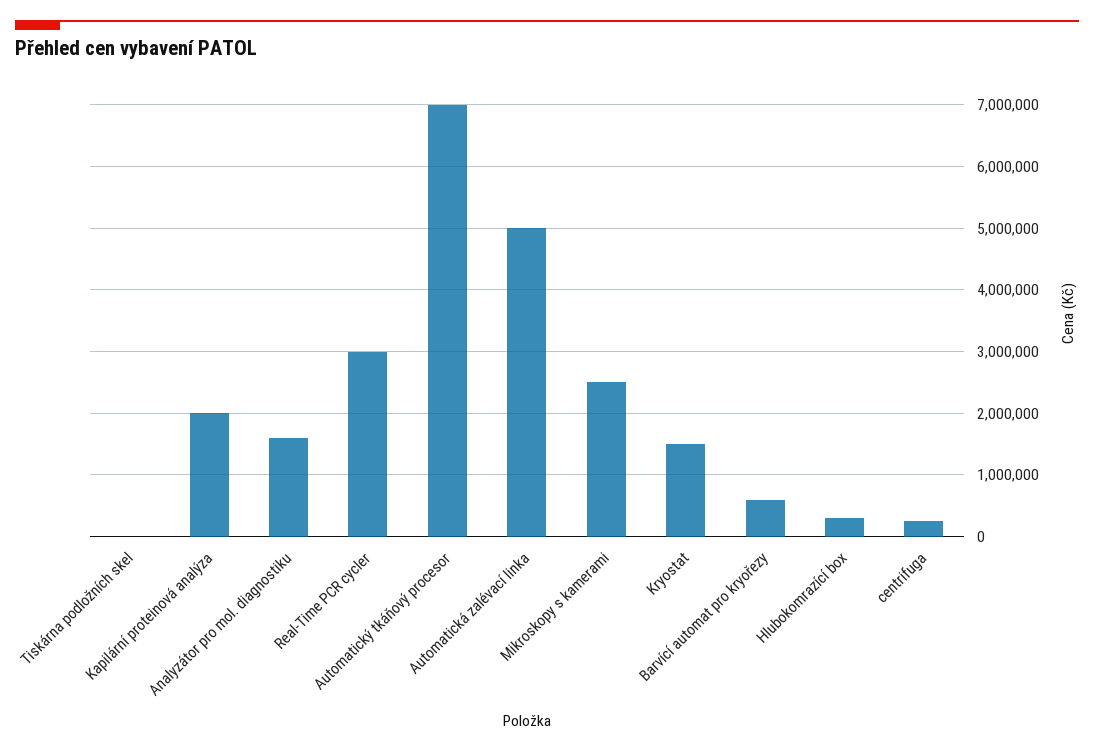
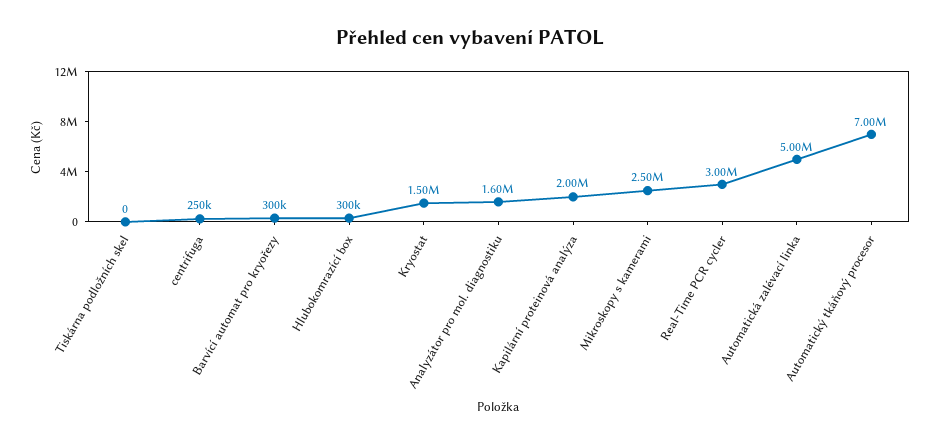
  {
    "Tiskárna podložních skel": 0,
    "Kapilární proteinová analýza": 2000000,
    "Analyzátor pro mol. diagnostiku": 1600000,
    "Real-Time PCR cycler": 3000000,
    "Automatický tkáňový procesor": 7000000,
    "Automatická zalévací linka": 5000000,
    "Mikroskopy s kamerami": 2500000,
    "Kryostat": 1500000,
-   "Barvící automat pro kryořezy": 600000,
+   "Barvící automat pro kryořezy": 300000,
    "Hlubokomrazící box": 300000,
    "centrifuga": 250000
  }

